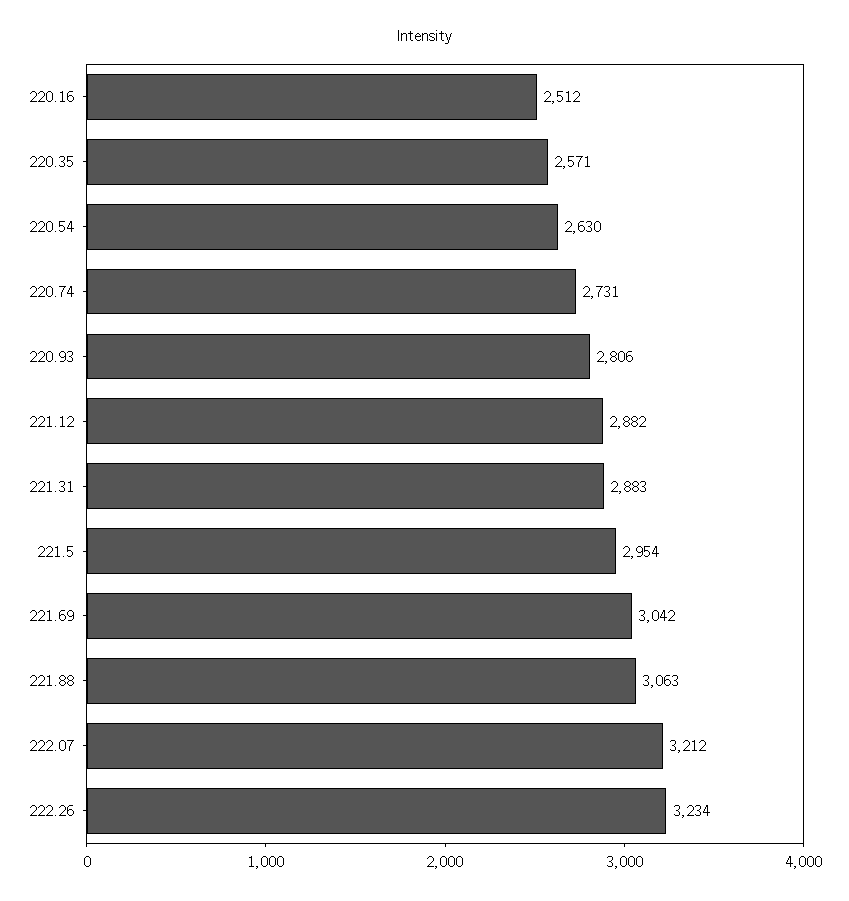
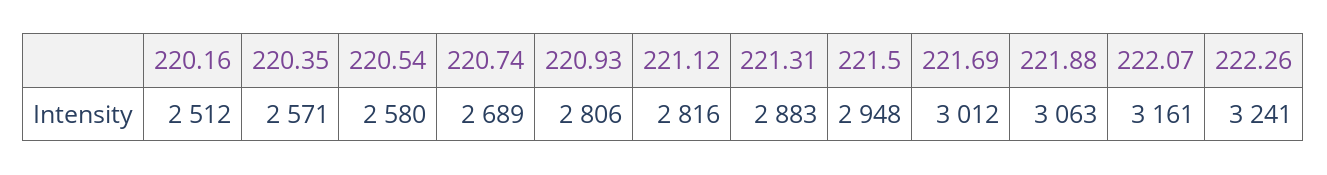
  {
    "220.16": 2512,
    "220.35": 2571,
-   "220.54": 2630,
+   "220.54": 2580,
-   "220.74": 2731,
+   "220.74": 2689,
    "220.93": 2806,
-   "221.12": 2882,
+   "221.12": 2816,
    "221.31": 2883,
-   "221.5": 2954,
+   "221.5": 2948,
-   "221.69": 3042,
+   "221.69": 3012,
    "221.88": 3063,
-   "222.07": 3212,
+   "222.07": 3161,
-   "222.26": 3234
+   "222.26": 3241
  }

